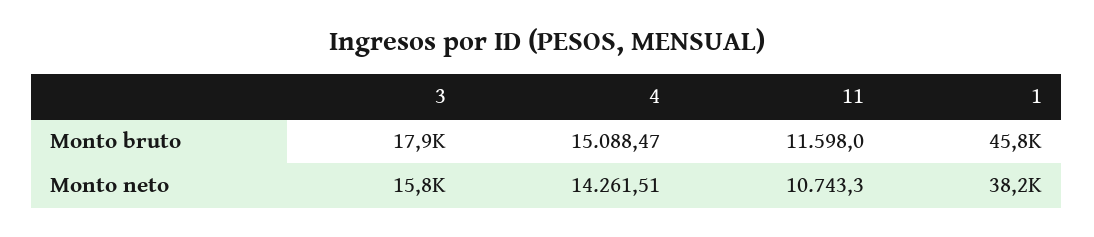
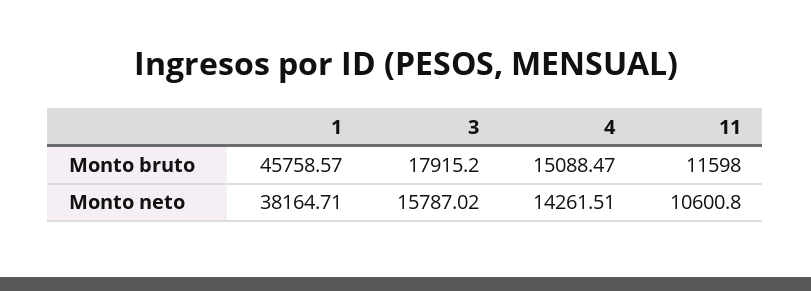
  {
    "3": {
      "Monto bruto": 17915.2,
      "Monto neto": 15787.02
    },
    "4": {
      "Monto bruto": 15088.47,
      "Monto neto": 14261.51
    },
    "11": {
      "Monto bruto": 11598,
-     "Monto neto": 10743.3
+     "Monto neto": 10600.8
    },
    "1": {
      "Monto bruto": 45758.57,
      "Monto neto": 38164.71
    }
  }

